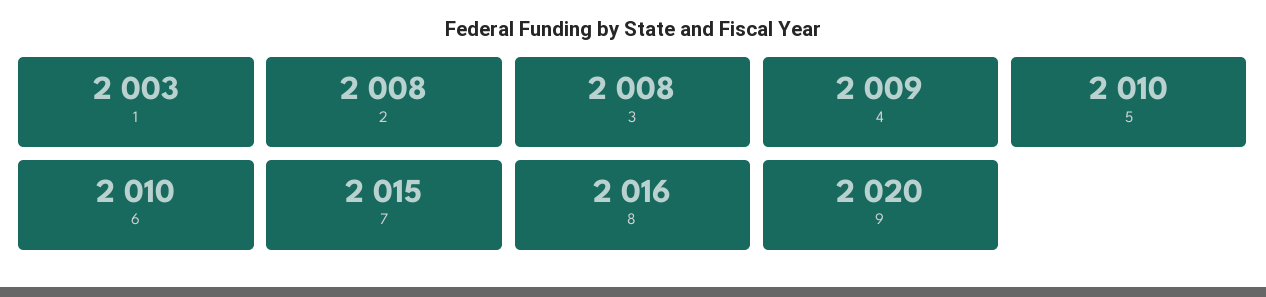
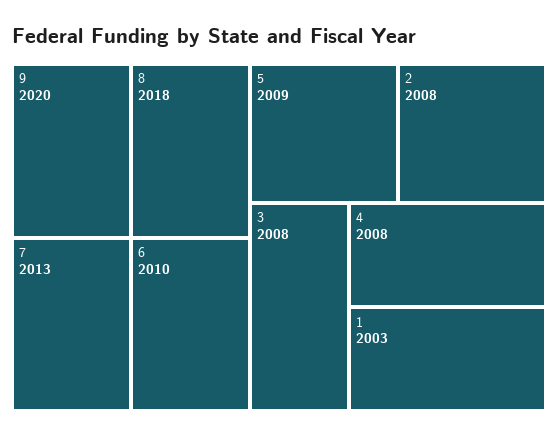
  {
    "1": 2003,
    "2": 2008,
    "3": 2008,
-   "4": 2009,
+   "4": 2008,
-   "5": 2010,
+   "5": 2009,
    "6": 2010,
-   "7": 2015,
+   "7": 2013,
-   "8": 2016,
+   "8": 2018,
    "9": 2020
  }

